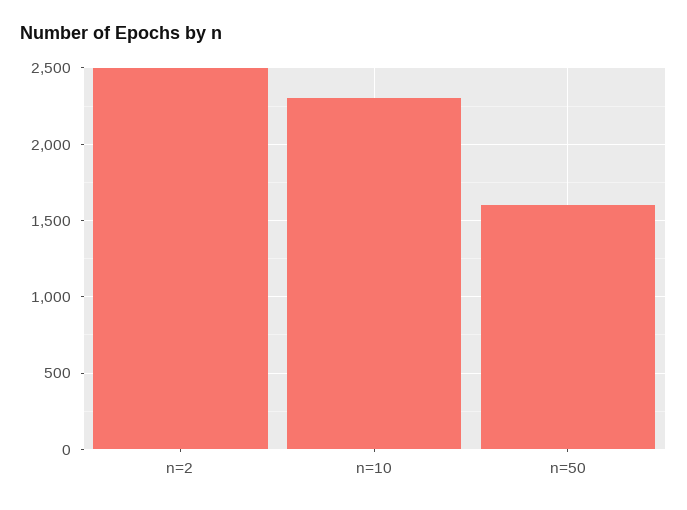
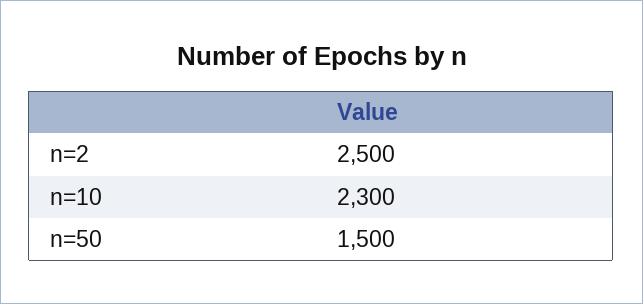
  {
    "n=2": 2500,
    "n=10": 2300,
-   "n=50": 1600
+   "n=50": 1500
  }

